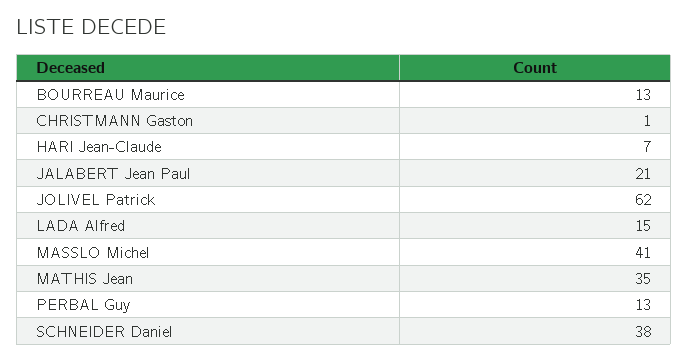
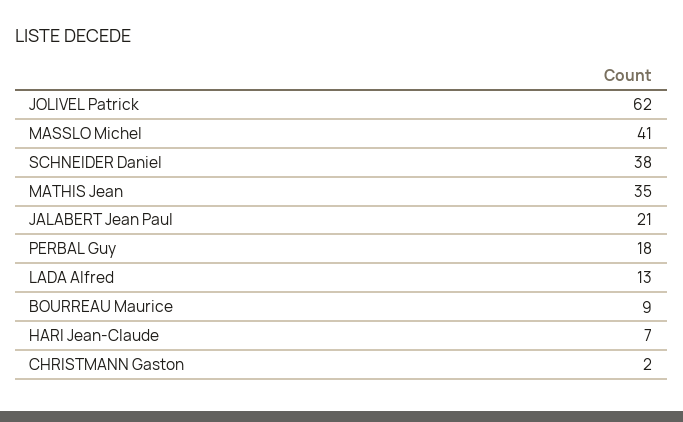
  {
-   "BOURREAU Maurice": 13,
+   "BOURREAU Maurice": 9,
-   "CHRISTMANN Gaston": 1,
+   "CHRISTMANN Gaston": 2,
    "HARI Jean-Claude": 7,
    "JALABERT Jean Paul": 21,
    "JOLIVEL Patrick": 62,
-   "LADA Alfred": 15,
+   "LADA Alfred": 13,
    "MASSLO Michel": 41,
    "MATHIS Jean": 35,
-   "PERBAL Guy": 13,
+   "PERBAL Guy": 18,
    "SCHNEIDER Daniel": 38
  }

